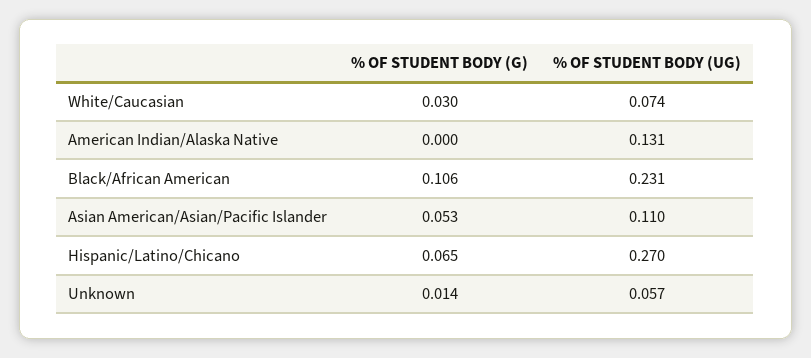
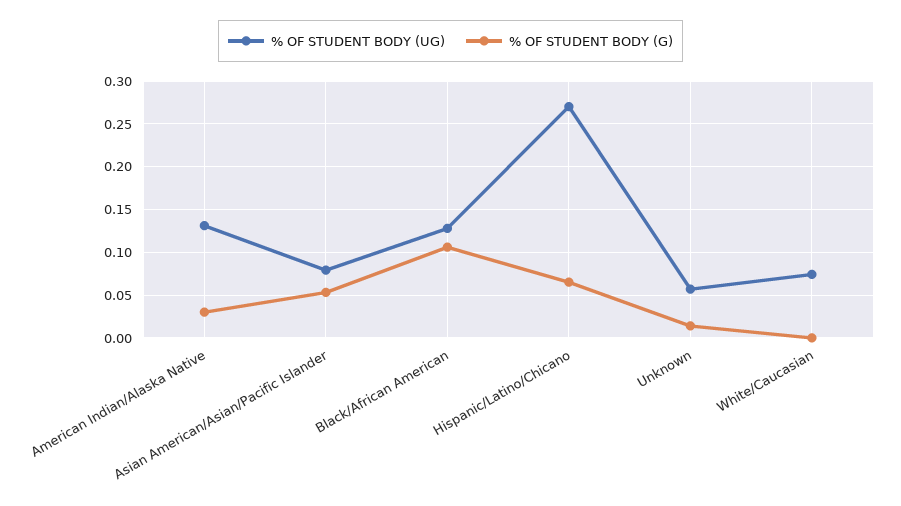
  {
    "% OF STUDENT BODY (G)": {
-     "White/Caucasian": 0.03,
+     "White/Caucasian": 0,
-     "American Indian/Alaska Native": 0,
+     "American Indian/Alaska Native": 0.03,
      "Black/African American": 0.106,
      "Asian American/Asian/Pacific Islander": 0.053,
      "Hispanic/Latino/Chicano": 0.065,
      "Unknown": 0.014
    },
    "% OF STUDENT BODY (UG)": {
      "White/Caucasian": 0.074,
      "American Indian/Alaska Native": 0.131,
-     "Black/African American": 0.231,
+     "Black/African American": 0.13,
-     "Asian American/Asian/Pacific Islander": 0.11,
+     "Asian American/Asian/Pacific Islander": 0.08,
      "Hispanic/Latino/Chicano": 0.27,
      "Unknown": 0.057
    }
  }

